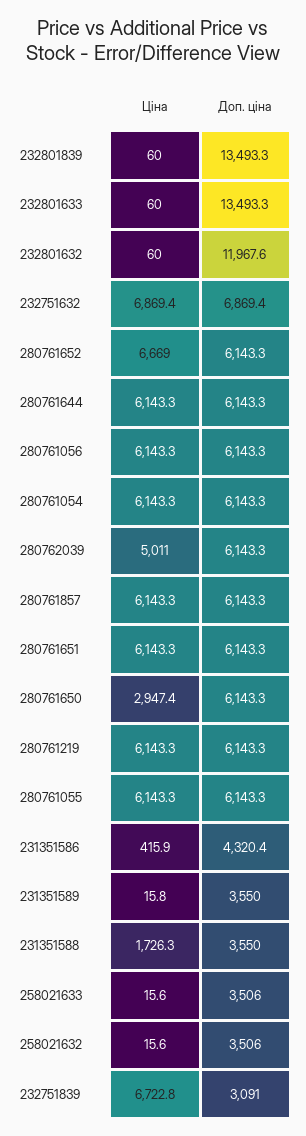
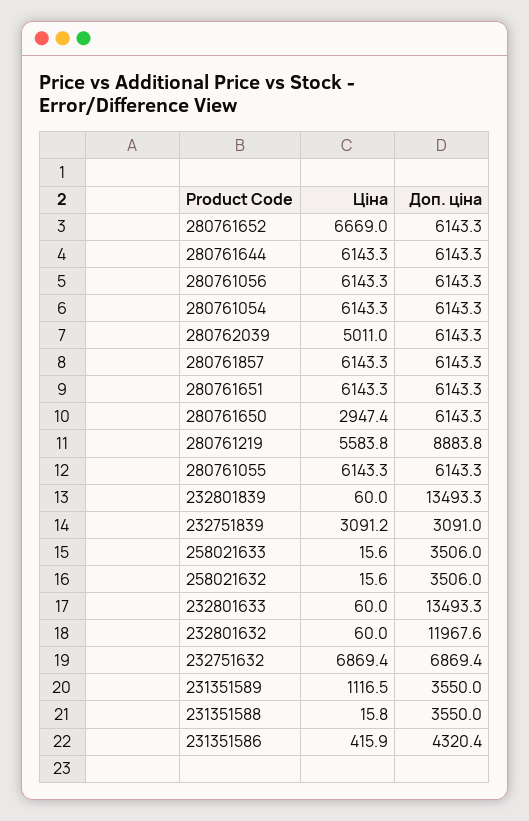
  {
    "Ціна": {
      "232801839": 60,
      "232801633": 60,
      "232801632": 60,
      "232751632": 6869.4,
      "280761652": 6669,
      "280761644": 6143.3,
      "280761056": 6143.3,
      "280761054": 6143.3,
      "280762039": 5011,
      "280761857": 6143.3,
      "280761651": 6143.3,
      "280761650": 2947.4,
-     "280761219": 6143.3,
+     "280761219": 5583.8,
      "280761055": 6143.3,
      "231351586": 415.9,
-     "231351589": 15.8,
+     "231351589": 1116.5,
-     "231351588": 1726.3,
+     "231351588": 15.8,
      "258021633": 15.6,
      "258021632": 15.6,
-     "232751839": 6722.8
+     "232751839": 3091.2
    },
    "Доп. ціна": {
      "232801839": 13493.3,
      "232801633": 13493.3,
      "232801632": 11967.6,
      "232751632": 6869.4,
      "280761652": 6143.3,
      "280761644": 6143.3,
      "280761056": 6143.3,
      "280761054": 6143.3,
      "280762039": 6143.3,
      "280761857": 6143.3,
      "280761651": 6143.3,
      "280761650": 6143.3,
-     "280761219": 6143.3,
+     "280761219": 8883.8,
      "280761055": 6143.3,
      "231351586": 4320.4,
      "231351589": 3550,
      "231351588": 3550,
      "258021633": 3506,
      "258021632": 3506,
      "232751839": 3091
    }
  }

